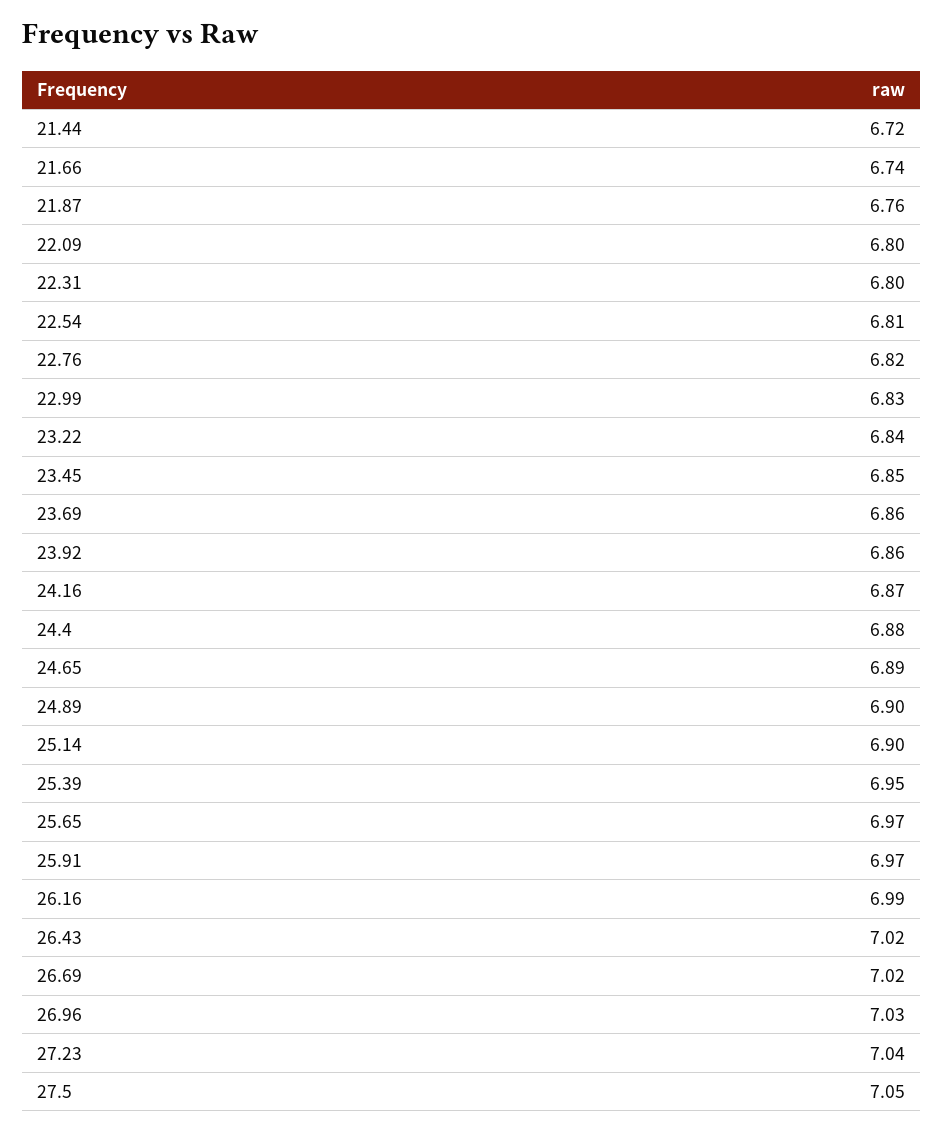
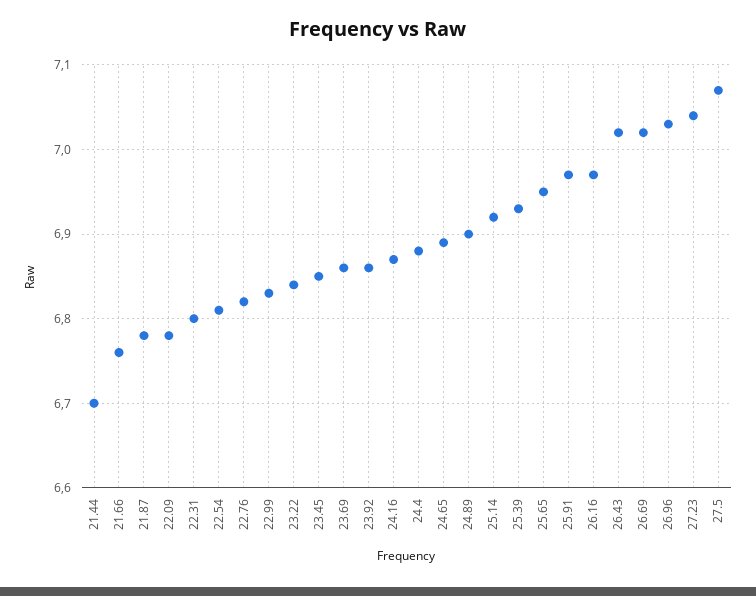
  {
-   "21.44": 6.72,
+   "21.44": 6.7,
-   "21.66": 6.74,
+   "21.66": 6.76,
-   "21.87": 6.76,
+   "21.87": 6.78,
-   "22.09": 6.8,
+   "22.09": 6.78,
    "22.31": 6.8,
    "22.54": 6.81,
    "22.76": 6.82,
    "22.99": 6.83,
    "23.22": 6.84,
    "23.45": 6.85,
    "23.69": 6.86,
    "23.92": 6.86,
    "24.16": 6.87,
    "24.4": 6.88,
    "24.65": 6.89,
    "24.89": 6.9,
-   "25.14": 6.9,
+   "25.14": 6.92,
-   "25.39": 6.95,
+   "25.39": 6.93,
-   "25.65": 6.97,
+   "25.65": 6.95,
    "25.91": 6.97,
-   "26.16": 6.99,
+   "26.16": 6.97,
    "26.43": 7.02,
    "26.69": 7.02,
    "26.96": 7.03,
    "27.23": 7.04,
-   "27.5": 7.05
+   "27.5": 7.07
  }

